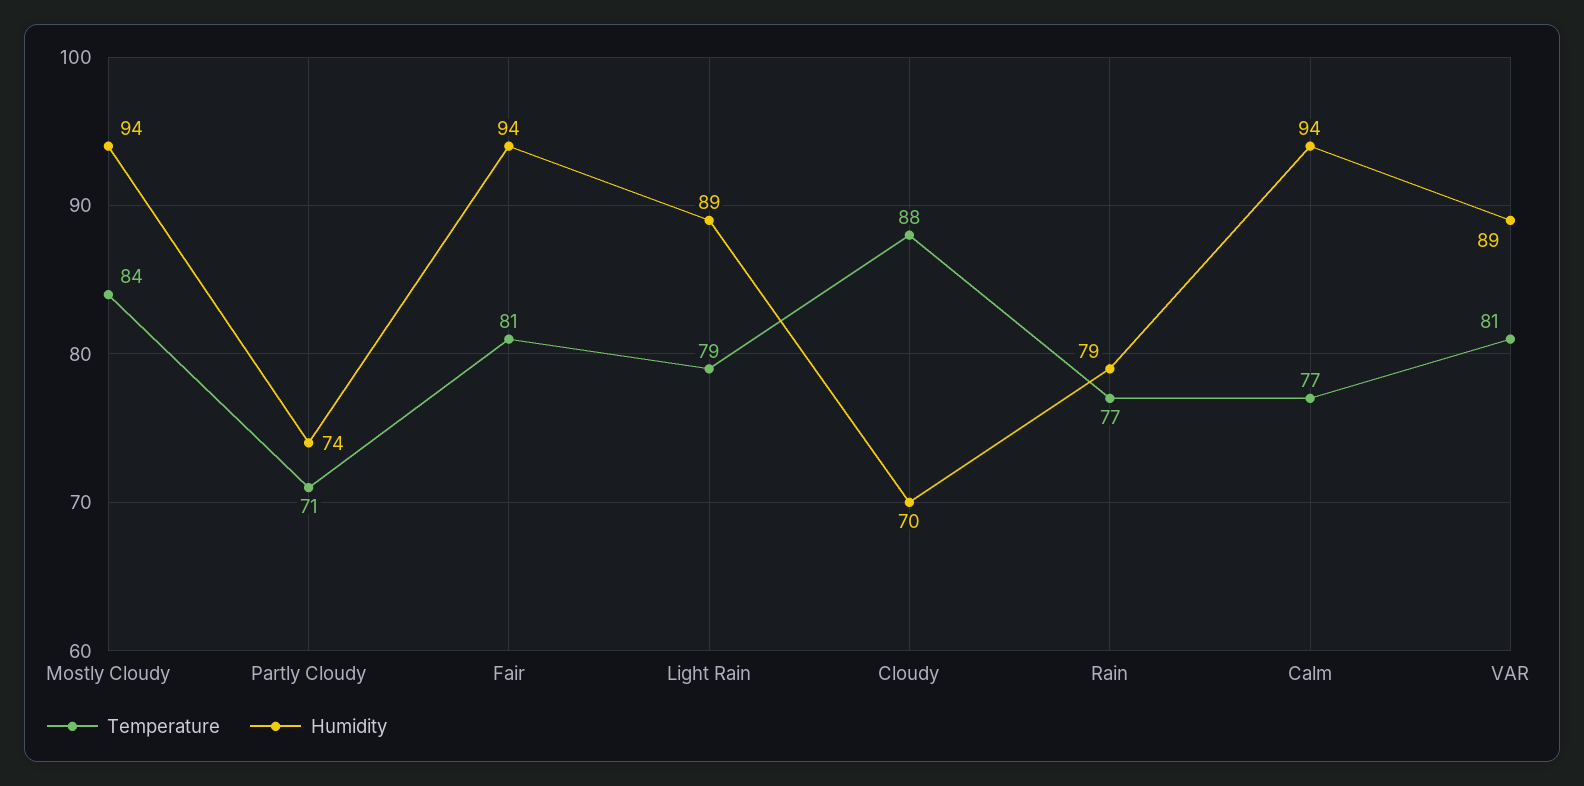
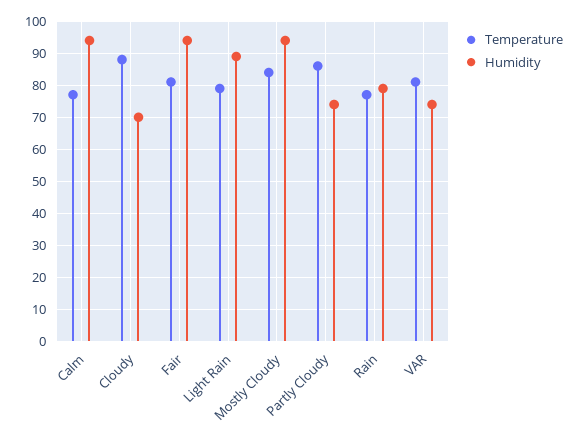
  {
    "Temperature": {
      "Mostly Cloudy": 84,
-     "Partly Cloudy": 71,
+     "Partly Cloudy": 85,
      "Fair": 81,
      "Light Rain": 79,
      "Cloudy": 88,
      "Rain": 77,
      "Calm": 77,
      "VAR": 81
    },
    "Humidity": {
      "Mostly Cloudy": 94,
      "Partly Cloudy": 74,
      "Fair": 94,
      "Light Rain": 89,
      "Cloudy": 70,
      "Rain": 79,
      "Calm": 94,
-     "VAR": 89
+     "VAR": 75
    }
  }

